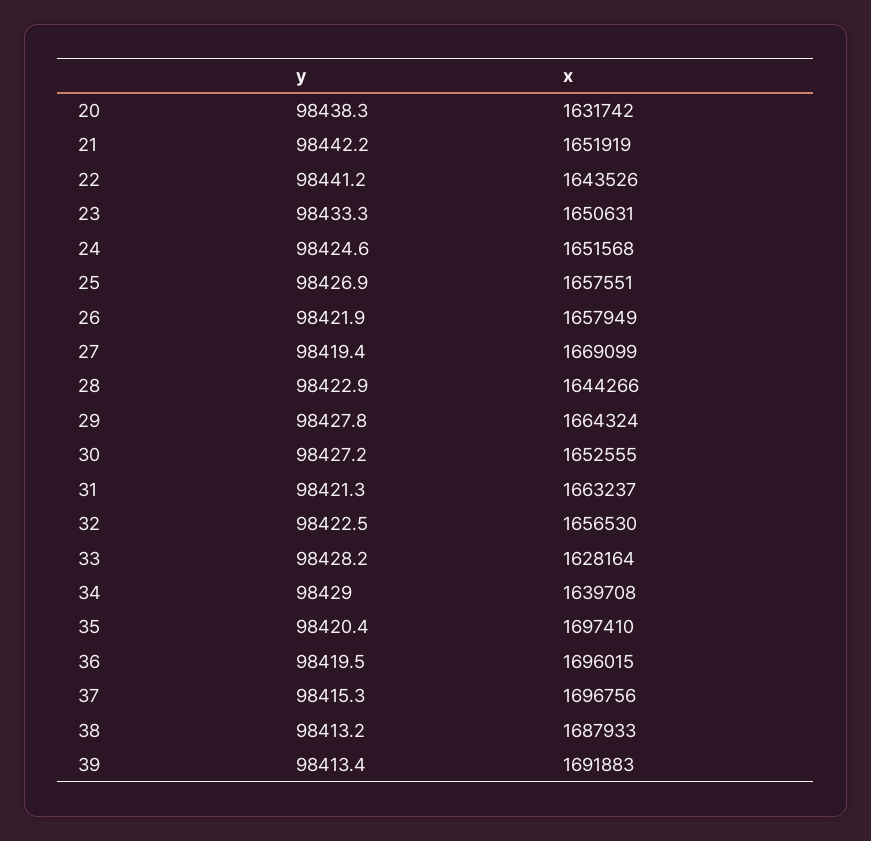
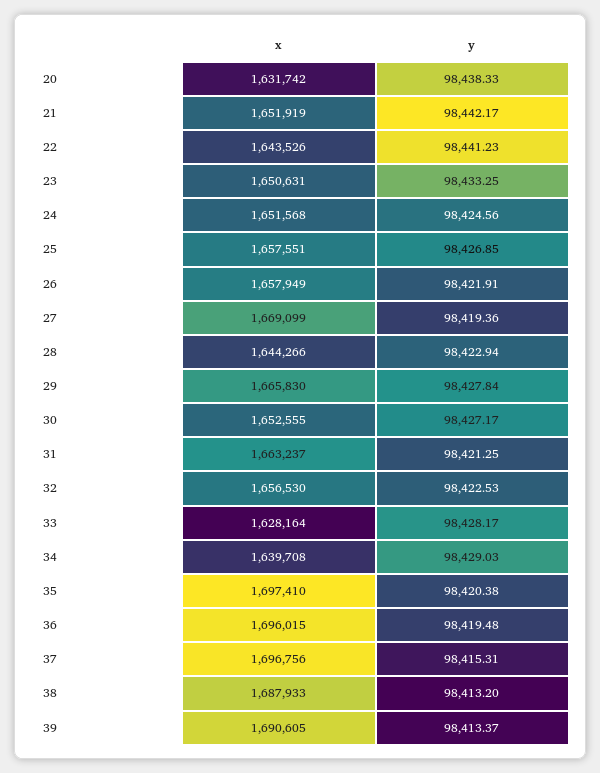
  {
    "y": {
      "20": 98438.33,
      "21": 98442.17,
      "22": 98441.23,
      "23": 98433.25,
      "24": 98424.56,
      "25": 98426.85,
      "26": 98421.91,
      "27": 98419.36,
      "28": 98422.94,
      "29": 98427.84,
      "30": 98427.17,
      "31": 98421.25,
      "32": 98422.53,
      "33": 98428.17,
      "34": 98429.03,
      "35": 98420.38,
      "36": 98419.48,
      "37": 98415.31,
      "38": 98413.2,
      "39": 98413.37
    },
    "x": {
      "20": 1631742,
      "21": 1651919,
      "22": 1643526,
      "23": 1650631,
      "24": 1651568,
      "25": 1657551,
      "26": 1657949,
      "27": 1669099,
      "28": 1644266,
-     "29": 1664324,
+     "29": 1665830,
      "30": 1652555,
      "31": 1663237,
      "32": 1656530,
      "33": 1628164,
      "34": 1639708,
      "35": 1697410,
      "36": 1696015,
      "37": 1696756,
      "38": 1687933,
-     "39": 1691883
+     "39": 1690605
    }
  }

